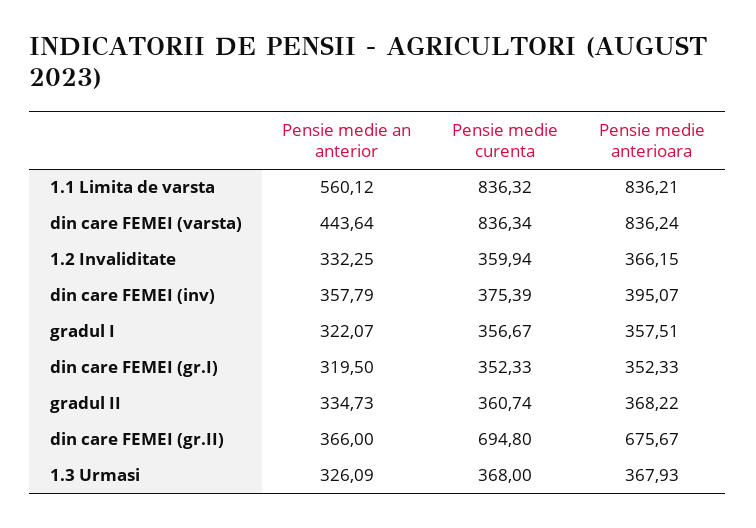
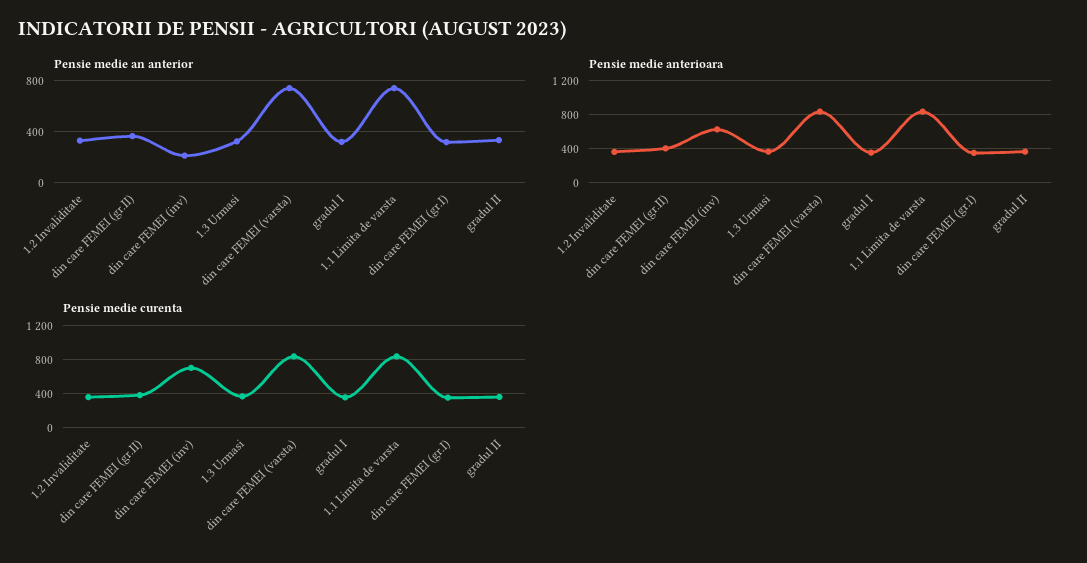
  {
    "Pensie medie an anterior": {
-     "1.1 Limita de varsta": 560.12,
+     "1.1 Limita de varsta": 750,
-     "din care FEMEI (varsta)": 443.64,
+     "din care FEMEI (varsta)": 750,
      "1.2 Invaliditate": 332.25,
-     "din care FEMEI (inv)": 357.79,
+     "din care FEMEI (inv)": 200,
      "gradul I": 322.07,
      "din care FEMEI (gr.I)": 319.5,
      "gradul II": 334.73,
      "din care FEMEI (gr.II)": 366,
      "1.3 Urmasi": 326.09
    },
    "Pensie medie curenta": {
      "1.1 Limita de varsta": 836.32,
      "din care FEMEI (varsta)": 836.34,
      "1.2 Invaliditate": 359.94,
-     "din care FEMEI (inv)": 375.39,
+     "din care FEMEI (inv)": 700,
      "gradul I": 356.67,
      "din care FEMEI (gr.I)": 352.33,
      "gradul II": 360.74,
-     "din care FEMEI (gr.II)": 694.8,
+     "din care FEMEI (gr.II)": 400,
      "1.3 Urmasi": 368
    },
    "Pensie medie anterioara": {
      "1.1 Limita de varsta": 836.21,
      "din care FEMEI (varsta)": 836.24,
      "1.2 Invaliditate": 366.15,
-     "din care FEMEI (inv)": 395.07,
+     "din care FEMEI (inv)": 600,
      "gradul I": 357.51,
      "din care FEMEI (gr.I)": 352.33,
      "gradul II": 368.22,
-     "din care FEMEI (gr.II)": 675.67,
+     "din care FEMEI (gr.II)": 400,
      "1.3 Urmasi": 367.93
    }
  }

